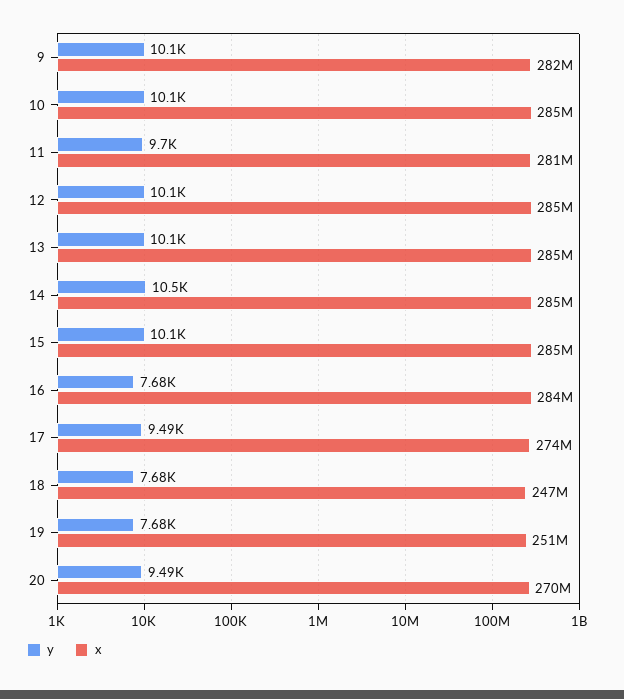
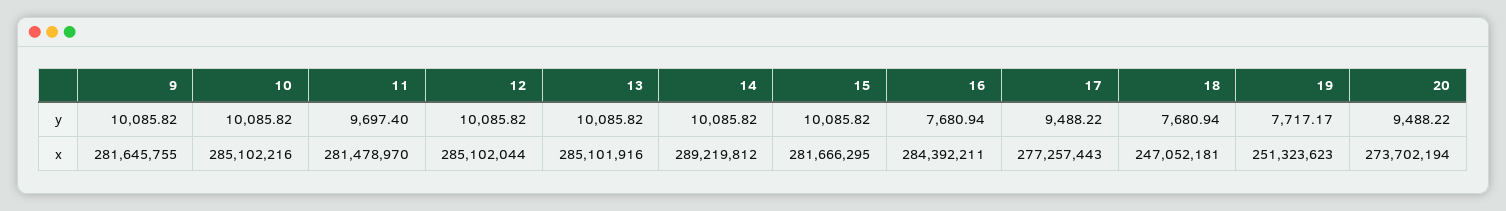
  {
    "y": {
      "9": 10085.82,
      "10": 10085.82,
      "11": 9697.4,
      "12": 10085.82,
      "13": 10085.82,
-     "14": 10500,
+     "14": 10085.82,
      "15": 10085.82,
      "16": 7680.94,
      "17": 9488.22,
      "18": 7680.94,
-     "19": 7680,
+     "19": 7717.17,
      "20": 9488.22
    },
    "x": {
      "9": 281645755,
      "10": 285102216,
      "11": 281478970,
      "12": 285102044,
      "13": 285101916,
-     "14": 285000000,
+     "14": 289219812,
-     "15": 285000000,
+     "15": 281666295,
      "16": 284392211,
-     "17": 274000000,
+     "17": 277257443,
      "18": 247052181,
      "19": 251323623,
-     "20": 270000000
+     "20": 273702194
    }
  }

